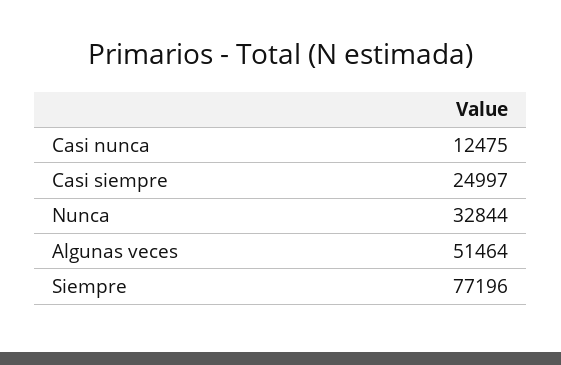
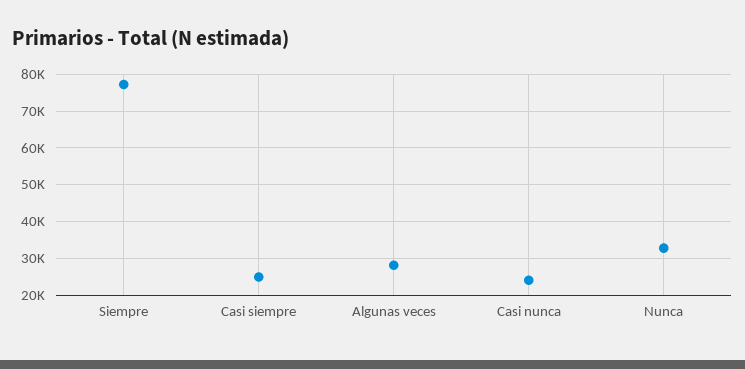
  {
-   "Casi nunca": 12475,
+   "Casi nunca": 24000,
    "Casi siempre": 24997,
    "Nunca": 32844,
-   "Algunas veces": 51464,
+   "Algunas veces": 28000,
    "Siempre": 77196
  }

